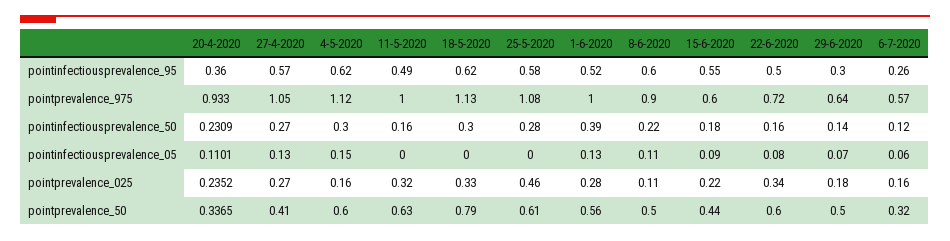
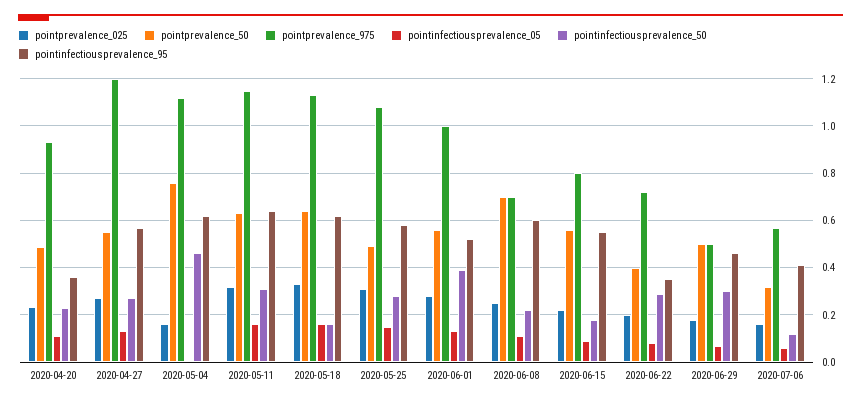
  {
    "pointinfectiousprevalence_95": {
      "20-4-2020": 0.36,
      "27-4-2020": 0.57,
      "4-5-2020": 0.62,
-     "11-5-2020": 0.49,
+     "11-5-2020": 0.65,
      "18-5-2020": 0.62,
      "25-5-2020": 0.58,
      "1-6-2020": 0.52,
      "8-6-2020": 0.6,
      "15-6-2020": 0.55,
-     "22-6-2020": 0.5,
+     "22-6-2020": 0.35,
-     "29-6-2020": 0.3,
+     "29-6-2020": 0.45,
-     "6-7-2020": 0.26
+     "6-7-2020": 0.4
    },
    "pointprevalence_975": {
      "20-4-2020": 0.933,
-     "27-4-2020": 1.05,
+     "27-4-2020": 1.2,
      "4-5-2020": 1.12,
-     "11-5-2020": 1,
+     "11-5-2020": 1.15,
      "18-5-2020": 1.13,
      "25-5-2020": 1.08,
      "1-6-2020": 1,
-     "8-6-2020": 0.9,
+     "8-6-2020": 0.7,
-     "15-6-2020": 0.6,
+     "15-6-2020": 0.8,
      "22-6-2020": 0.72,
-     "29-6-2020": 0.64,
+     "29-6-2020": 0.5,
      "6-7-2020": 0.57
    },
    "pointinfectiousprevalence_50": {
      "20-4-2020": 0.2309,
      "27-4-2020": 0.27,
-     "4-5-2020": 0.3,
+     "4-5-2020": 0.45,
-     "11-5-2020": 0.16,
+     "11-5-2020": 0.3,
-     "18-5-2020": 0.3,
+     "18-5-2020": 0.15,
      "25-5-2020": 0.28,
      "1-6-2020": 0.39,
      "8-6-2020": 0.22,
      "15-6-2020": 0.18,
-     "22-6-2020": 0.16,
+     "22-6-2020": 0.3,
-     "29-6-2020": 0.14,
+     "29-6-2020": 0.3,
      "6-7-2020": 0.12
    },
    "pointinfectiousprevalence_05": {
      "20-4-2020": 0.1101,
      "27-4-2020": 0.13,
-     "4-5-2020": 0.15,
+     "4-5-2020": 0,
-     "11-5-2020": 0,
+     "11-5-2020": 0.15,
-     "18-5-2020": 0,
+     "18-5-2020": 0.15,
-     "25-5-2020": 0,
+     "25-5-2020": 0.15,
      "1-6-2020": 0.13,
      "8-6-2020": 0.11,
      "15-6-2020": 0.09,
      "22-6-2020": 0.08,
      "29-6-2020": 0.07,
      "6-7-2020": 0.06
    },
    "pointprevalence_025": {
      "20-4-2020": 0.2352,
      "27-4-2020": 0.27,
      "4-5-2020": 0.16,
      "11-5-2020": 0.32,
      "18-5-2020": 0.33,
-     "25-5-2020": 0.46,
+     "25-5-2020": 0.3,
      "1-6-2020": 0.28,
-     "8-6-2020": 0.11,
+     "8-6-2020": 0.25,
      "15-6-2020": 0.22,
-     "22-6-2020": 0.34,
+     "22-6-2020": 0.2,
      "29-6-2020": 0.18,
      "6-7-2020": 0.16
    },
    "pointprevalence_50": {
-     "20-4-2020": 0.3365,
+     "20-4-2020": 0.5,
-     "27-4-2020": 0.41,
+     "27-4-2020": 0.55,
-     "4-5-2020": 0.6,
+     "4-5-2020": 0.75,
      "11-5-2020": 0.63,
-     "18-5-2020": 0.79,
+     "18-5-2020": 0.65,
-     "25-5-2020": 0.61,
+     "25-5-2020": 0.5,
      "1-6-2020": 0.56,
-     "8-6-2020": 0.5,
+     "8-6-2020": 0.7,
-     "15-6-2020": 0.44,
+     "15-6-2020": 0.55,
-     "22-6-2020": 0.6,
+     "22-6-2020": 0.4,
      "29-6-2020": 0.5,
      "6-7-2020": 0.32
    }
  }

